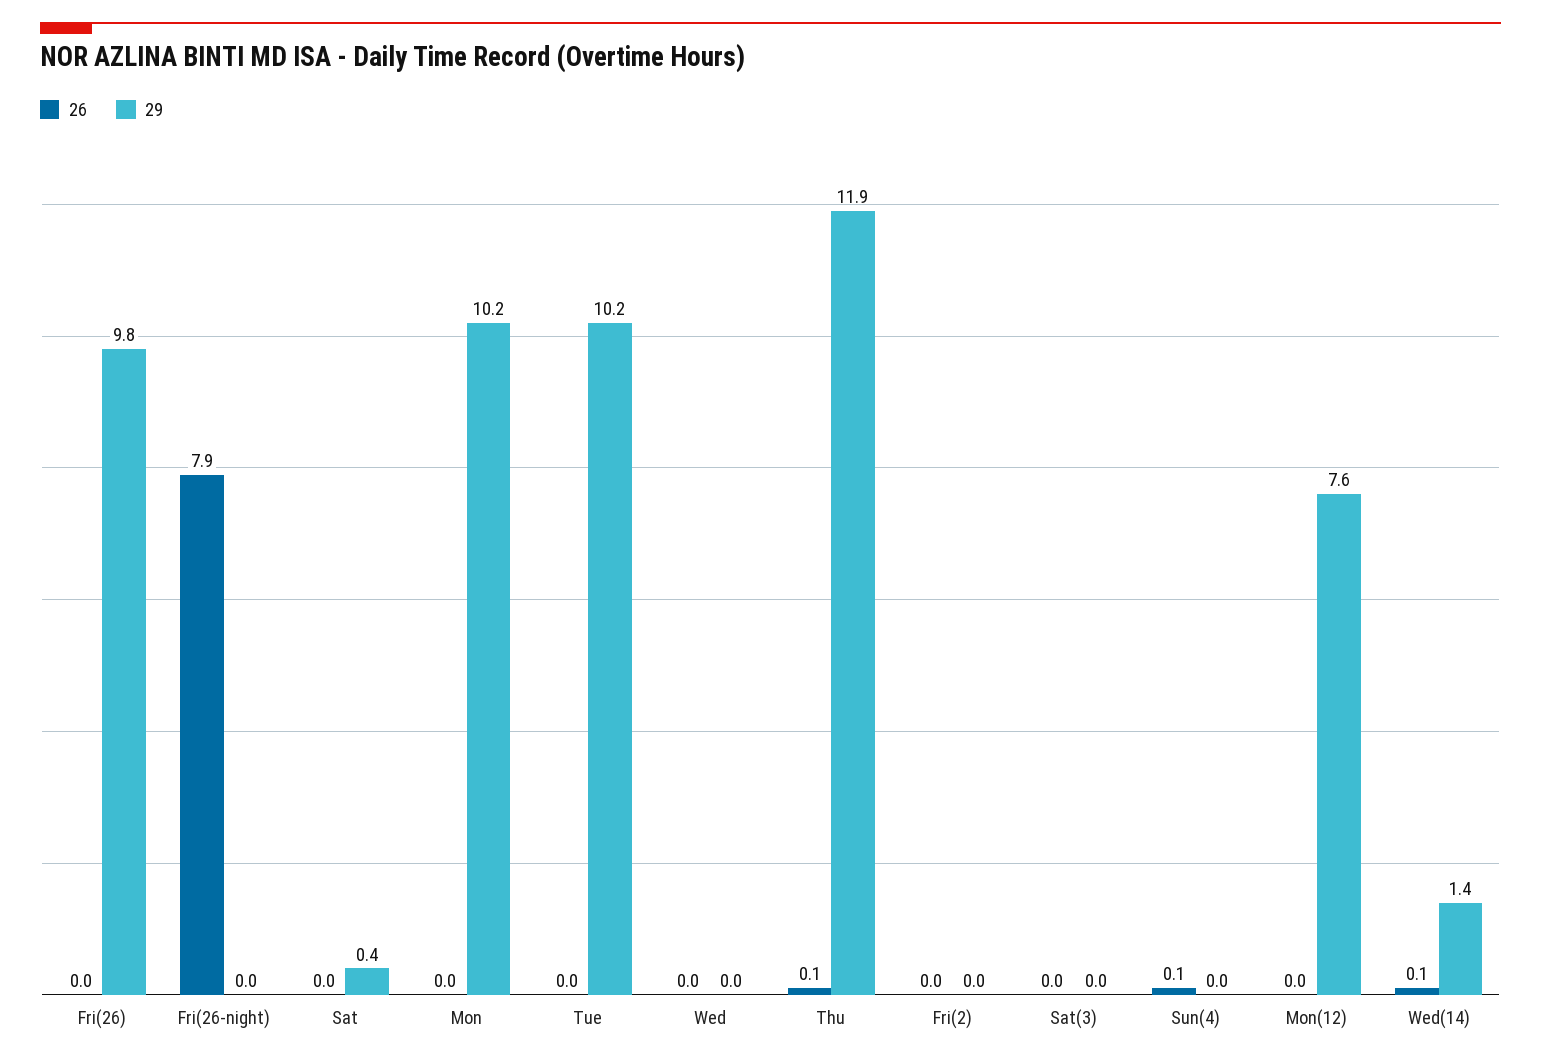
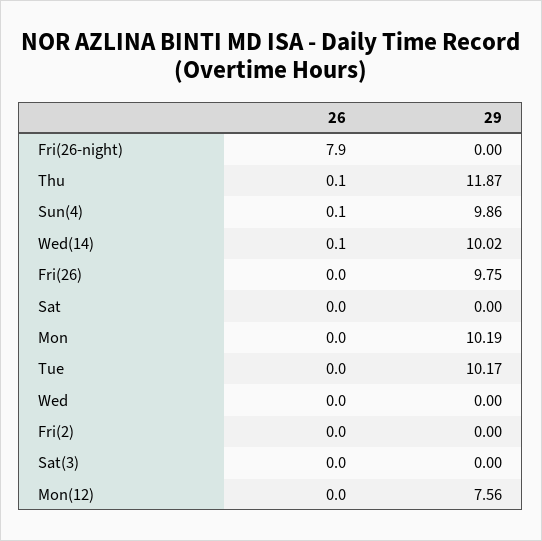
  {
    "26": {
      "Fri(26)": 0,
      "Fri(26-night)": 7.9,
      "Sat": 0,
      "Mon": 0,
      "Tue": 0,
      "Wed": 0,
      "Thu": 0.1,
      "Fri(2)": 0,
      "Sat(3)": 0,
      "Sun(4)": 0.1,
      "Mon(12)": 0,
      "Wed(14)": 0.1
    },
    "29": {
      "Fri(26)": 9.75,
      "Fri(26-night)": 0,
-     "Sat": 0.4,
+     "Sat": 0,
      "Mon": 10.19,
      "Tue": 10.17,
      "Wed": 0,
      "Thu": 11.87,
      "Fri(2)": 0,
      "Sat(3)": 0,
-     "Sun(4)": 0,
+     "Sun(4)": 9.86,
      "Mon(12)": 7.56,
-     "Wed(14)": 1.4
+     "Wed(14)": 10.02
    }
  }

